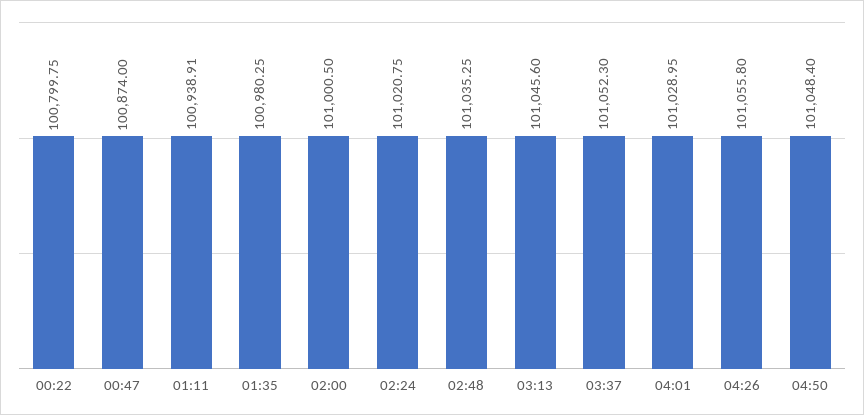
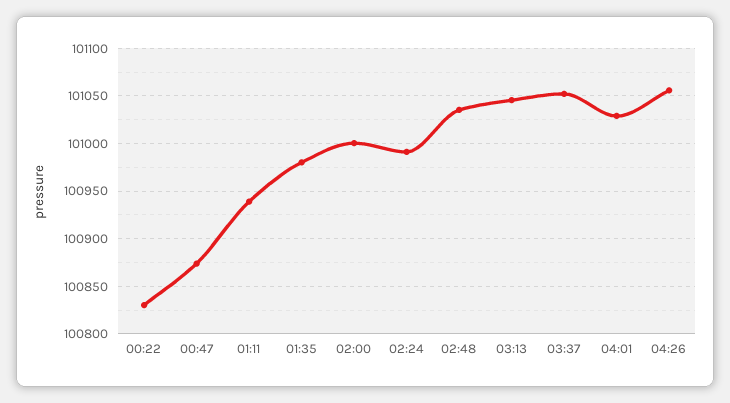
  {
-   "00:22": 100799.75,
+   "00:22": 100830,
    "00:47": 100874,
    "01:11": 100938.91,
    "01:35": 100980.25,
    "02:00": 101000.5,
-   "02:24": 101020.75,
+   "02:24": 100990,
    "02:48": 101035.25,
    "03:13": 101045.6,
    "03:37": 101052.3,
    "04:01": 101028.95,
-   "04:26": 101055.8,
+   "04:26": 101055.8
-   "04:50": 101048.4
  }

